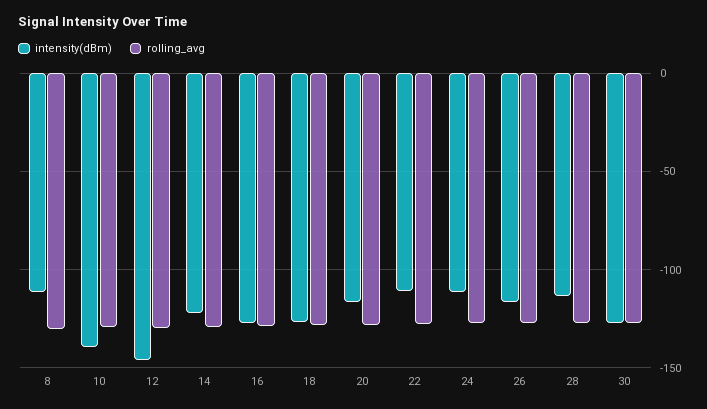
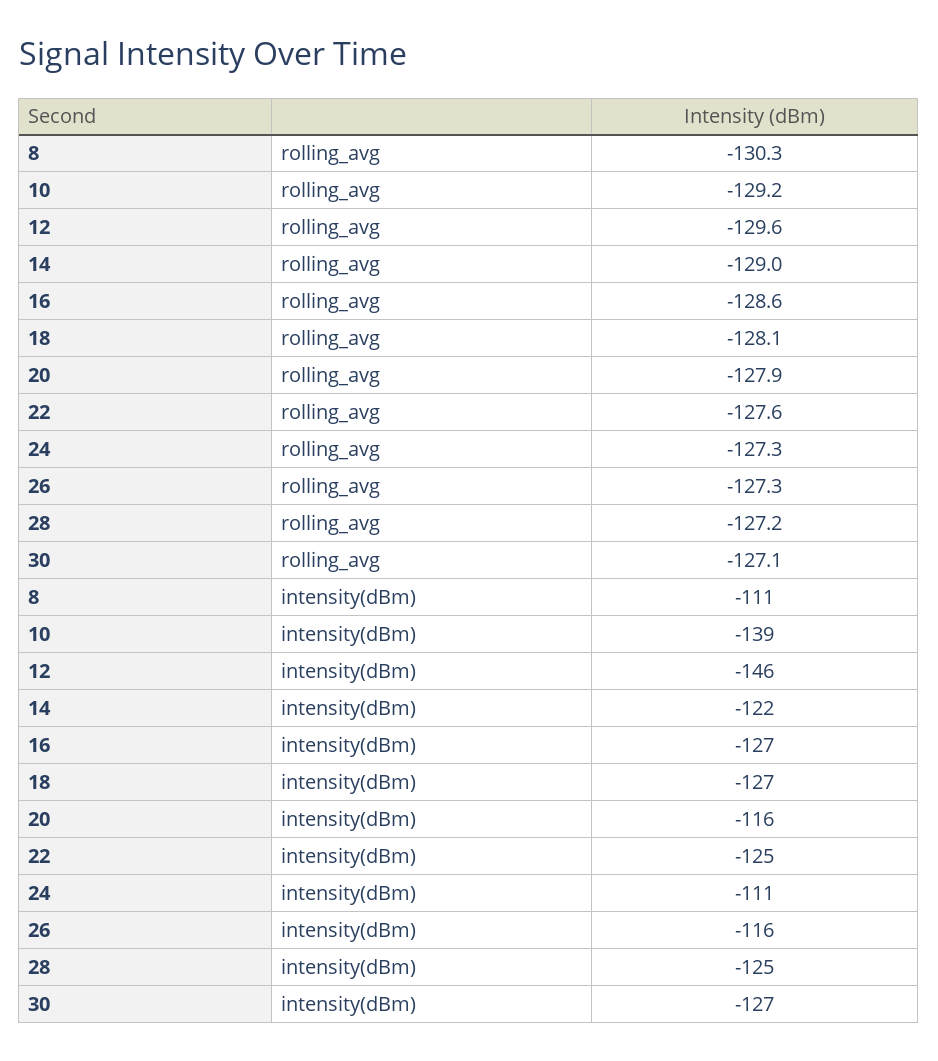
  {
    "intensity(dBm)": {
      "8": -111,
      "10": -139,
      "12": -146,
      "14": -122,
      "16": -127,
      "18": -127,
      "20": -116,
-     "22": -110,
+     "22": -125,
      "24": -111,
      "26": -116,
-     "28": -115,
+     "28": -125,
      "30": -127
    },
    "rolling_avg": {
      "8": -130.3,
      "10": -129.2,
      "12": -129.6,
      "14": -129,
      "16": -128.6,
      "18": -128.1,
      "20": -127.9,
      "22": -127.6,
      "24": -127.3,
      "26": -127.3,
      "28": -127.2,
      "30": -127.1
    }
  }

